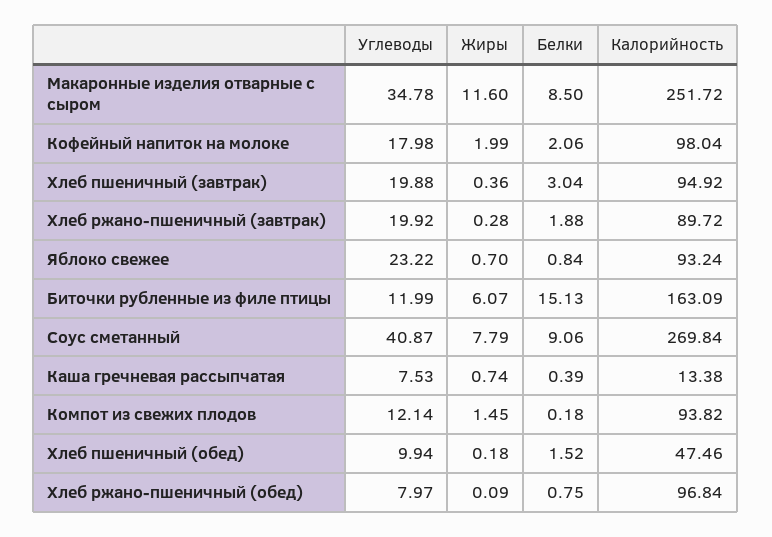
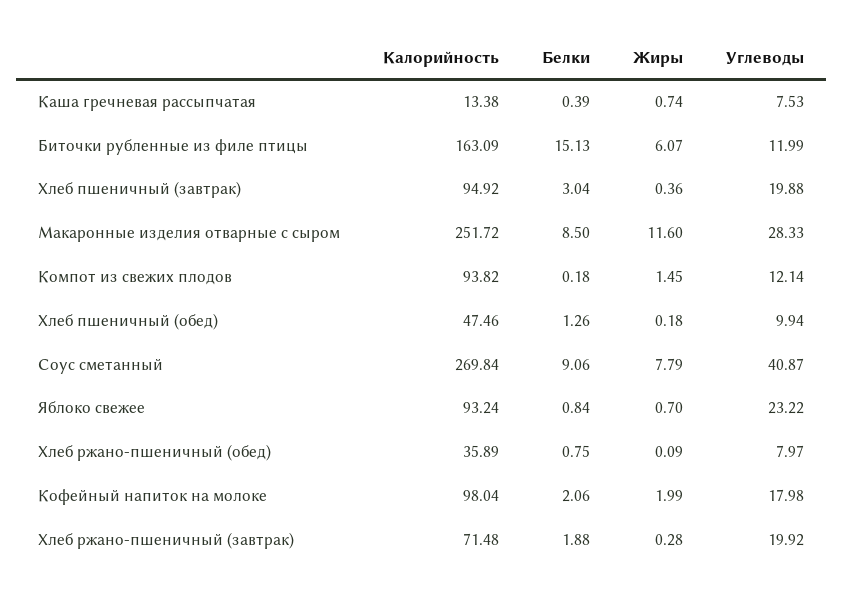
  {
    "Углеводы": {
-     "Макаронные изделия отварные с сыром": 34.78,
+     "Макаронные изделия отварные с сыром": 28.33,
      "Кофейный напиток на молоке": 17.98,
      "Хлеб пшеничный (завтрак)": 19.88,
      "Хлеб ржано-пшеничный (завтрак)": 19.92,
      "Яблоко свежее": 23.22,
      "Биточки рубленные из филе птицы": 11.99,
      "Соус сметанный": 40.87,
      "Каша гречневая рассыпчатая": 7.53,
      "Компот из свежих плодов": 12.14,
      "Хлеб пшеничный (обед)": 9.94,
      "Хлеб ржано-пшеничный (обед)": 7.97
    },
    "Жиры": {
      "Макаронные изделия отварные с сыром": 11.6,
      "Кофейный напиток на молоке": 1.99,
      "Хлеб пшеничный (завтрак)": 0.36,
      "Хлеб ржано-пшеничный (завтрак)": 0.28,
      "Яблоко свежее": 0.7,
      "Биточки рубленные из филе птицы": 6.07,
      "Соус сметанный": 7.79,
      "Каша гречневая рассыпчатая": 0.74,
      "Компот из свежих плодов": 1.45,
      "Хлеб пшеничный (обед)": 0.18,
      "Хлеб ржано-пшеничный (обед)": 0.09
    },
    "Белки": {
      "Макаронные изделия отварные с сыром": 8.5,
      "Кофейный напиток на молоке": 2.06,
      "Хлеб пшеничный (завтрак)": 3.04,
      "Хлеб ржано-пшеничный (завтрак)": 1.88,
      "Яблоко свежее": 0.84,
      "Биточки рубленные из филе птицы": 15.13,
      "Соус сметанный": 9.06,
      "Каша гречневая рассыпчатая": 0.39,
      "Компот из свежих плодов": 0.18,
-     "Хлеб пшеничный (обед)": 1.52,
+     "Хлеб пшеничный (обед)": 1.26,
      "Хлеб ржано-пшеничный (обед)": 0.75
    },
    "Калорийность": {
      "Макаронные изделия отварные с сыром": 251.72,
      "Кофейный напиток на молоке": 98.04,
      "Хлеб пшеничный (завтрак)": 94.92,
-     "Хлеб ржано-пшеничный (завтрак)": 89.72,
+     "Хлеб ржано-пшеничный (завтрак)": 71.48,
      "Яблоко свежее": 93.24,
      "Биточки рубленные из филе птицы": 163.09,
      "Соус сметанный": 269.84,
      "Каша гречневая рассыпчатая": 13.38,
      "Компот из свежих плодов": 93.82,
      "Хлеб пшеничный (обед)": 47.46,
-     "Хлеб ржано-пшеничный (обед)": 96.84
+     "Хлеб ржано-пшеничный (обед)": 35.89
    }
  }

